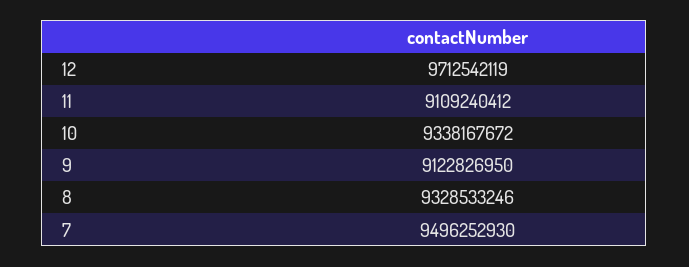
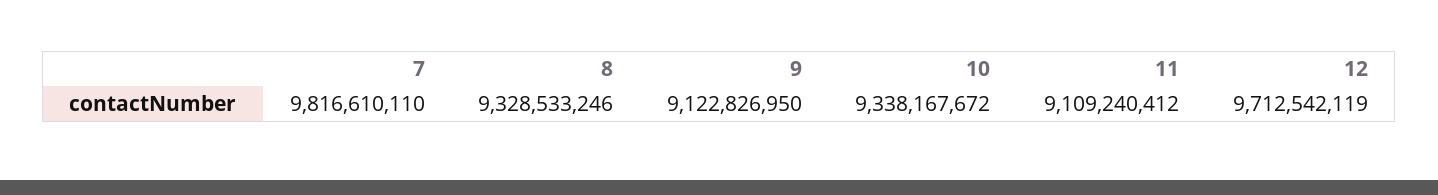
  {
    "12": 9712542119,
    "11": 9109240412,
    "10": 9338167672,
    "9": 9122826950,
    "8": 9328533246,
-   "7": 9496252930
+   "7": 9816610110
  }

